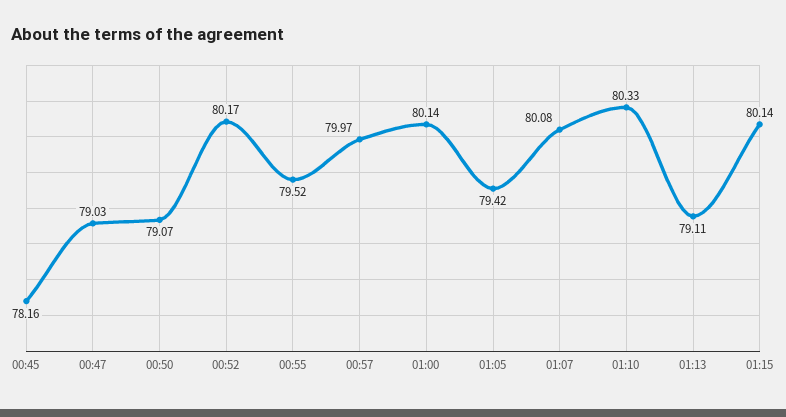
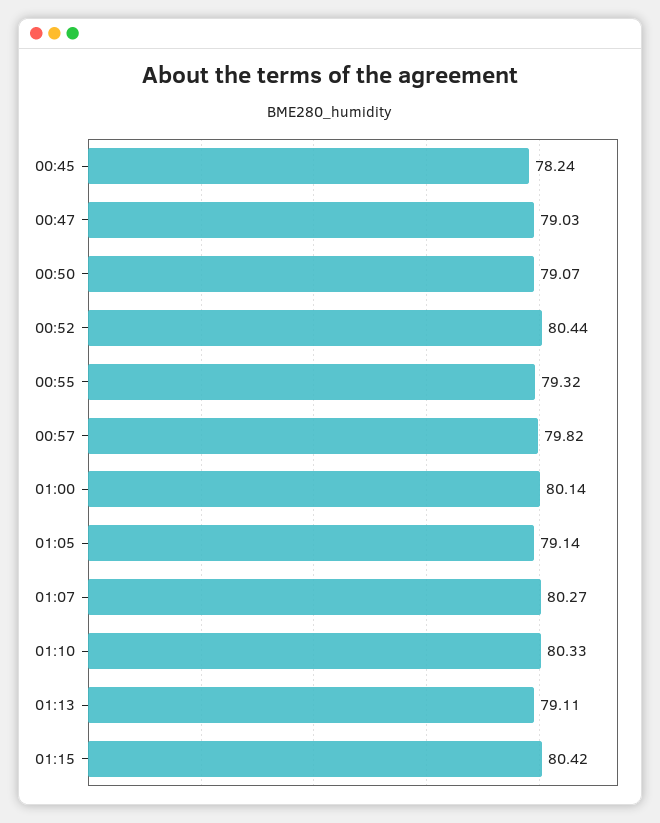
  {
-   "00:45": 78.16,
+   "00:45": 78.24,
    "00:47": 79.03,
    "00:50": 79.07,
-   "00:52": 80.17,
+   "00:52": 80.44,
-   "00:55": 79.52,
+   "00:55": 79.32,
-   "00:57": 79.97,
+   "00:57": 79.82,
    "01:00": 80.14,
-   "01:05": 79.42,
+   "01:05": 79.14,
-   "01:07": 80.08,
+   "01:07": 80.27,
    "01:10": 80.33,
    "01:13": 79.11,
-   "01:15": 80.14
+   "01:15": 80.42
  }

